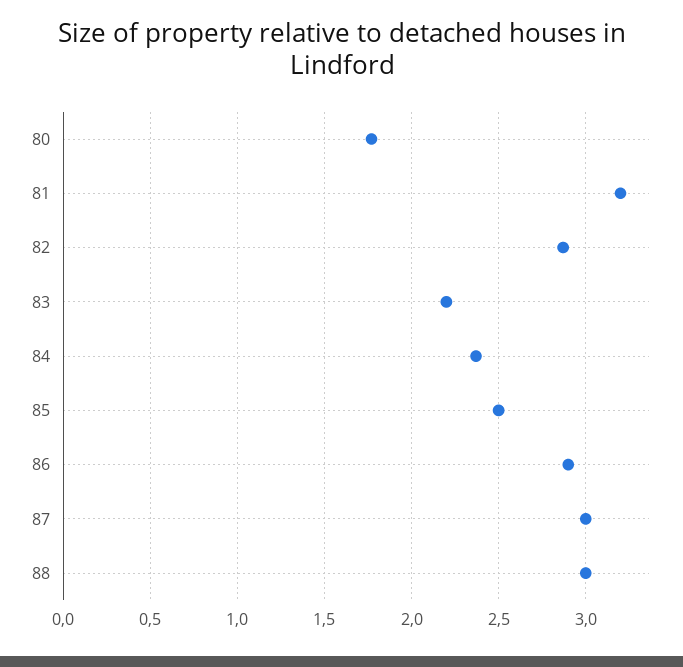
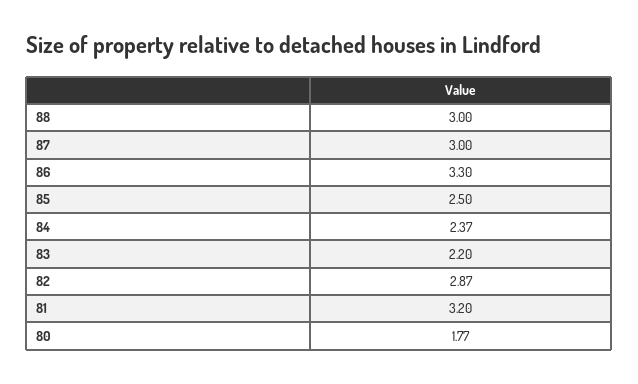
  {
    "80": 1.77,
    "81": 3.2,
    "82": 2.87,
    "83": 2.2,
    "84": 2.37,
    "85": 2.5,
-   "86": 2.9,
+   "86": 3.3,
    "87": 3,
    "88": 3
  }

